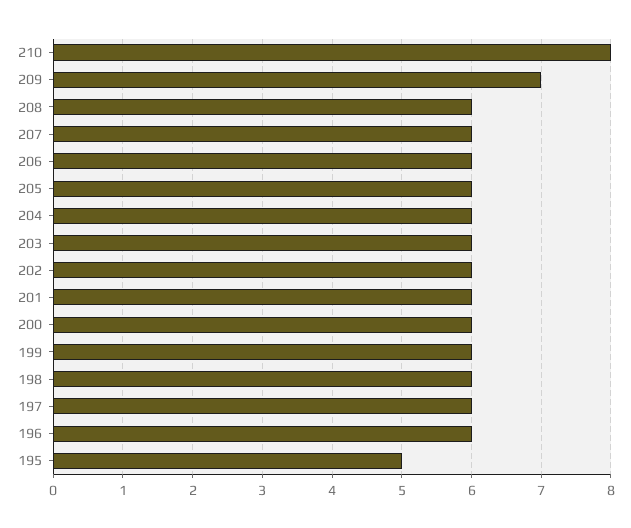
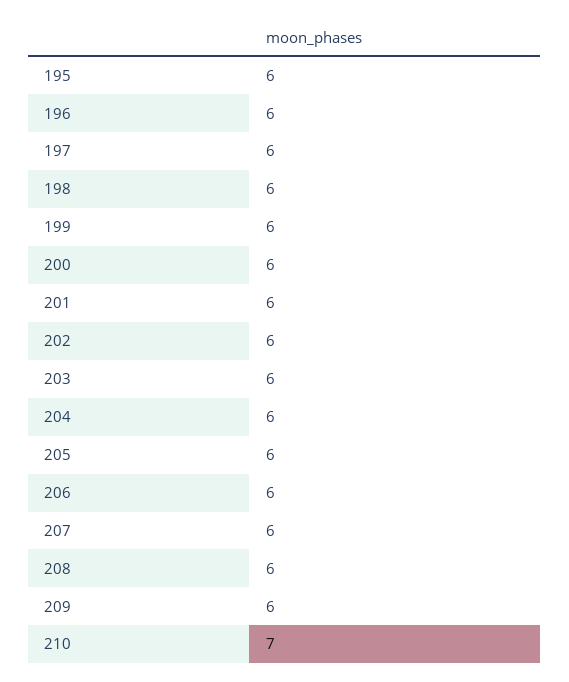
  {
-   "210": 8,
+   "210": 7,
-   "209": 7,
+   "209": 6,
    "208": 6,
    "207": 6,
    "206": 6,
    "205": 6,
    "204": 6,
    "203": 6,
    "202": 6,
    "201": 6,
    "200": 6,
    "199": 6,
    "198": 6,
    "197": 6,
    "196": 6,
-   "195": 5
+   "195": 6
  }

